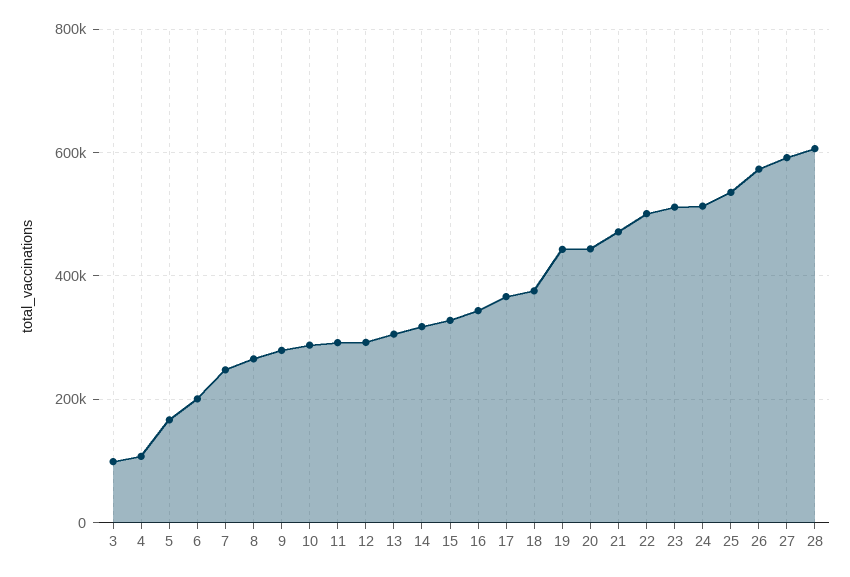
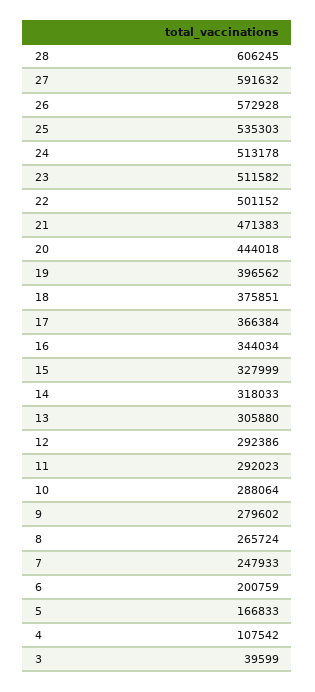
  {
-   "3": 100000,
+   "3": 39599,
    "4": 107542,
    "5": 166833,
    "6": 200759,
    "7": 247933,
    "8": 265724,
    "9": 279602,
    "10": 288064,
    "11": 292023,
    "12": 292386,
    "13": 305880,
    "14": 318033,
    "15": 327999,
    "16": 344034,
    "17": 366384,
    "18": 375851,
-   "19": 440000,
+   "19": 396562,
    "20": 444018,
    "21": 471383,
    "22": 501152,
    "23": 511582,
    "24": 513178,
    "25": 535303,
    "26": 572928,
    "27": 591632,
    "28": 606245
  }

